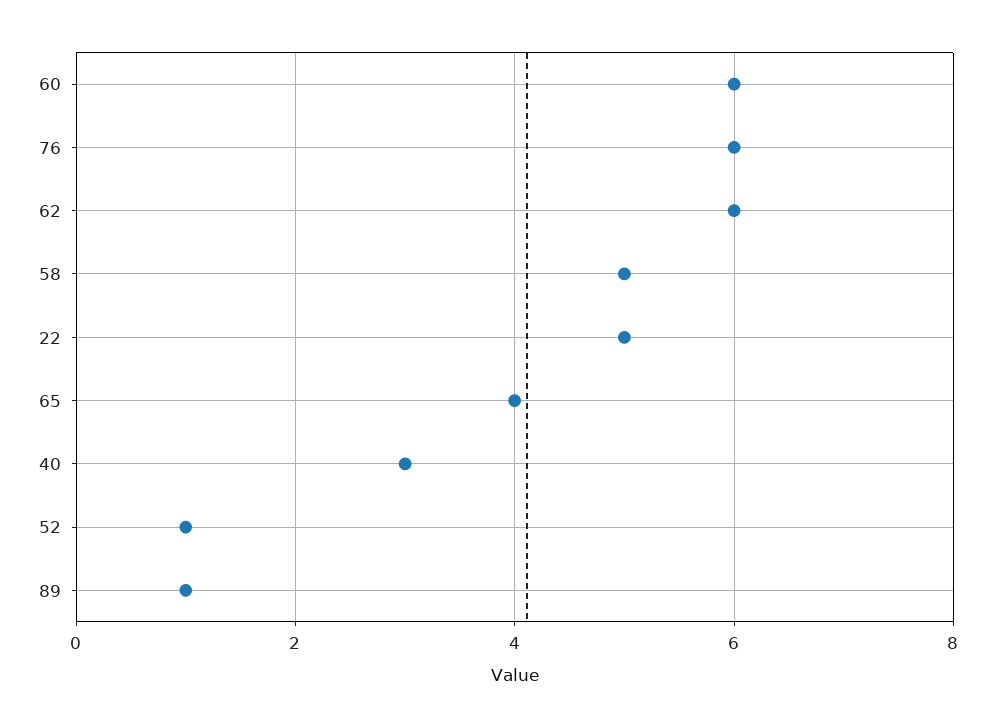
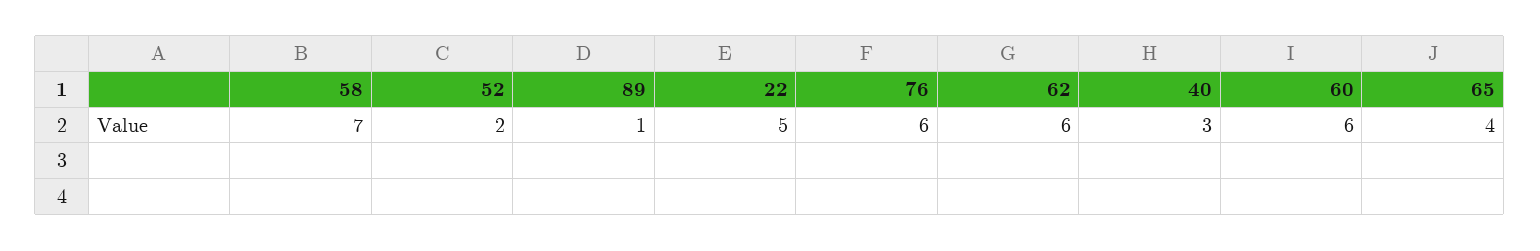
  {
    "60": 6,
    "76": 6,
    "62": 6,
-   "58": 5,
+   "58": 7,
    "22": 5,
    "65": 4,
    "40": 3,
-   "52": 1,
+   "52": 2,
    "89": 1
  }

